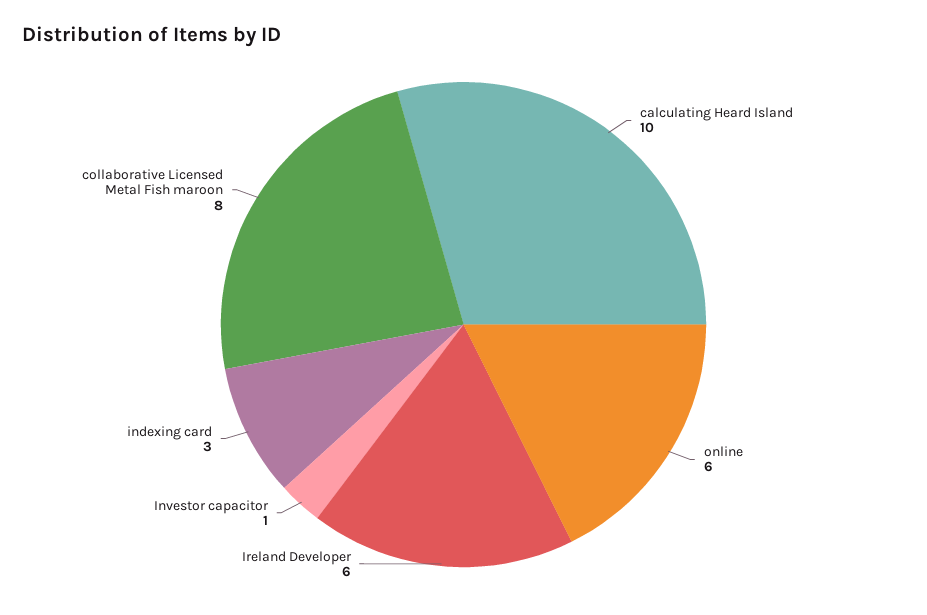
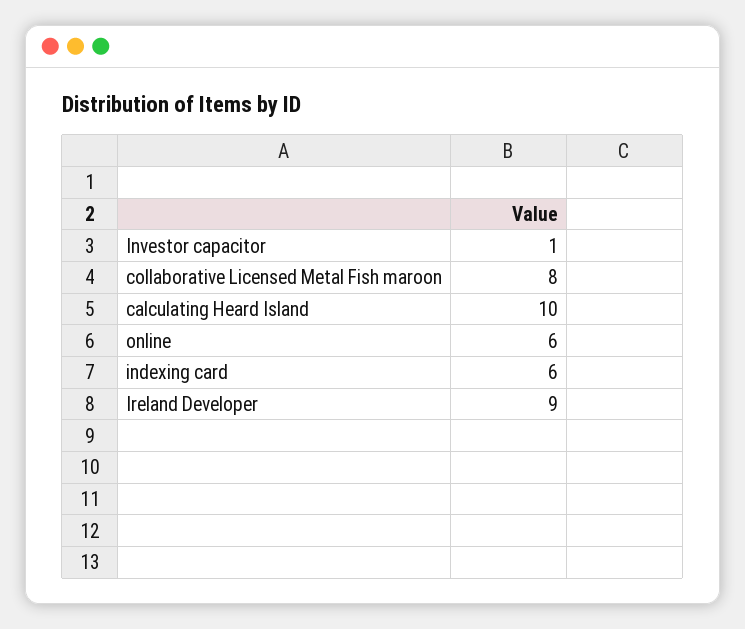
  {
    "calculating Heard Island": 10,
    "online": 6,
-   "Ireland Developer": 6,
+   "Ireland Developer": 9,
    "Investor capacitor": 1,
-   "indexing card": 3,
+   "indexing card": 6,
    "collaborative Licensed Metal Fish maroon": 8
  }

